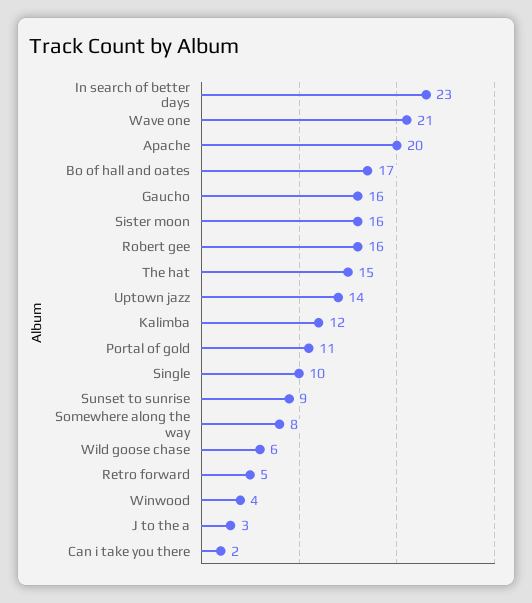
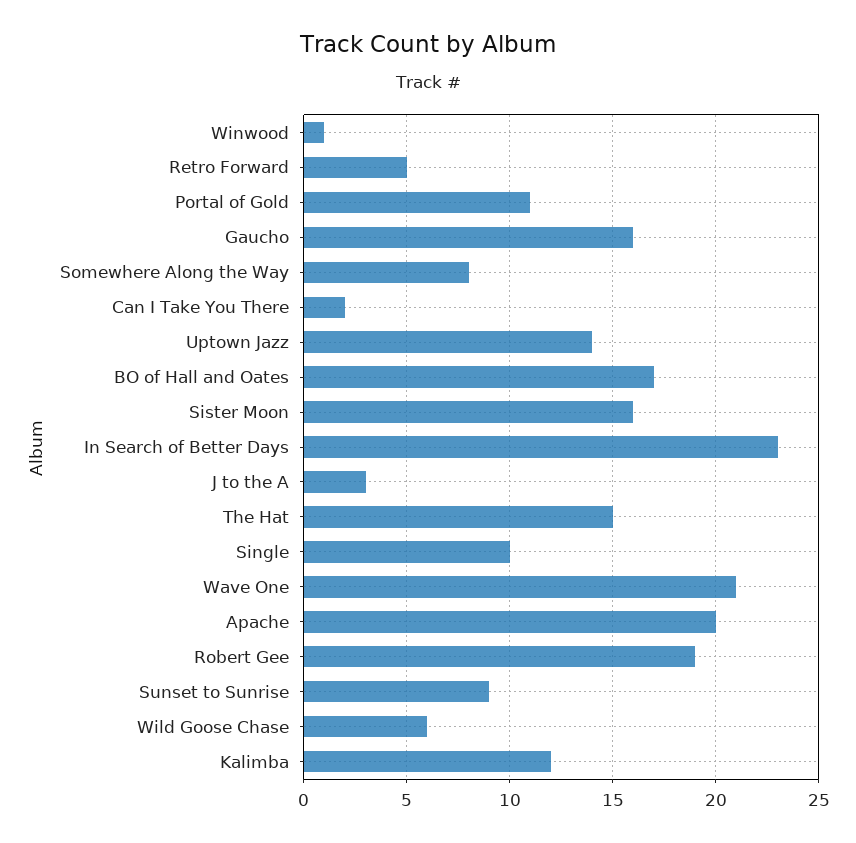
  {
    "In search of better days": 23,
    "Wave one": 21,
    "Apache": 20,
    "Bo of hall and oates": 17,
    "Gaucho": 16,
    "Sister moon": 16,
-   "Robert gee": 16,
+   "Robert gee": 19,
    "The hat": 15,
    "Uptown jazz": 14,
    "Kalimba": 12,
    "Portal of gold": 11,
    "Single": 10,
    "Sunset to sunrise": 9,
    "Somewhere along the way": 8,
    "Wild goose chase": 6,
    "Retro forward": 5,
-   "Winwood": 4,
+   "Winwood": 1,
    "J to the a": 3,
    "Can i take you there": 2
  }

